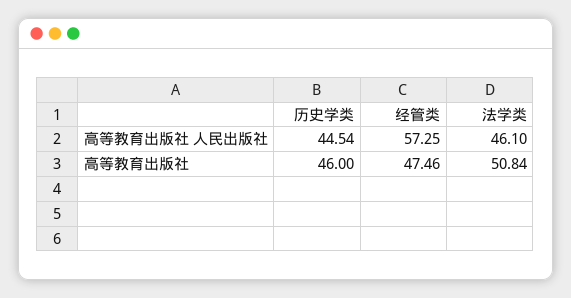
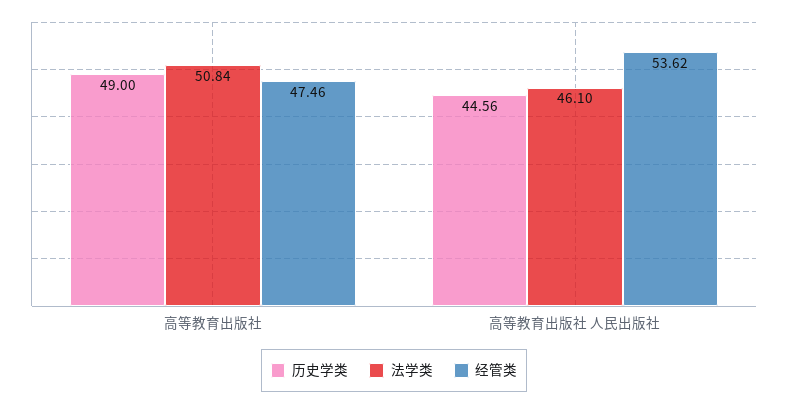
  {
    "历史学类": {
-     "高等教育出版社 人民出版社": 44.54,
+     "高等教育出版社 人民出版社": 44.56,
-     "高等教育出版社": 46
+     "高等教育出版社": 49
    },
    "经管类": {
-     "高等教育出版社 人民出版社": 57.25,
+     "高等教育出版社 人民出版社": 53.62,
      "高等教育出版社": 47.46
    },
    "法学类": {
      "高等教育出版社 人民出版社": 46.1,
      "高等教育出版社": 50.84
    }
  }

